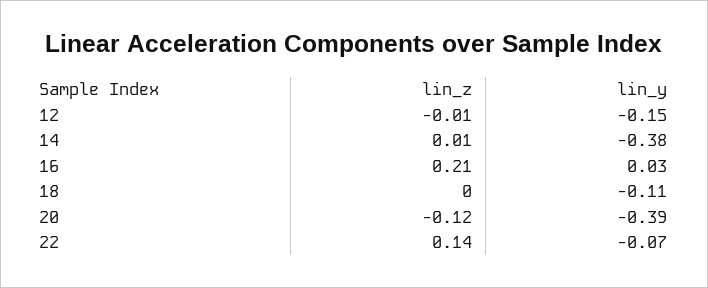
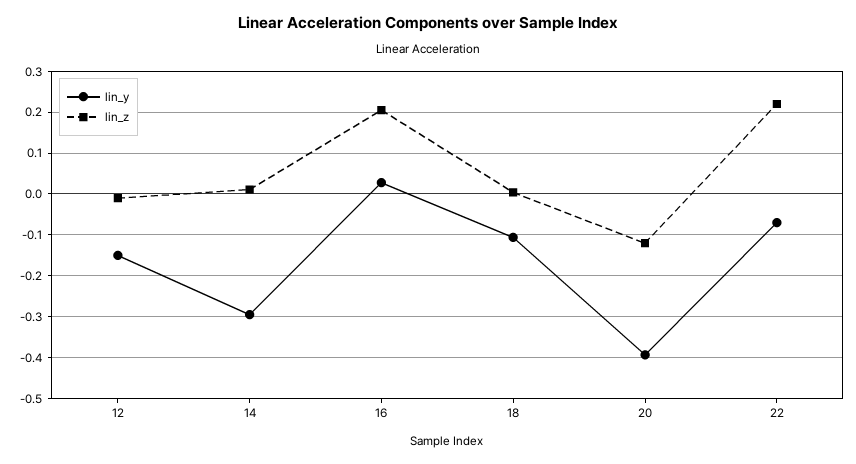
  {
    "lin_z": {
      "12": -0.01,
      "14": 0.01,
      "16": 0.21,
      "18": 0,
      "20": -0.12,
-     "22": 0.14
+     "22": 0.22
    },
    "lin_y": {
      "12": -0.15,
-     "14": -0.38,
+     "14": -0.3,
      "16": 0.03,
      "18": -0.11,
      "20": -0.39,
      "22": -0.07
    }
  }

